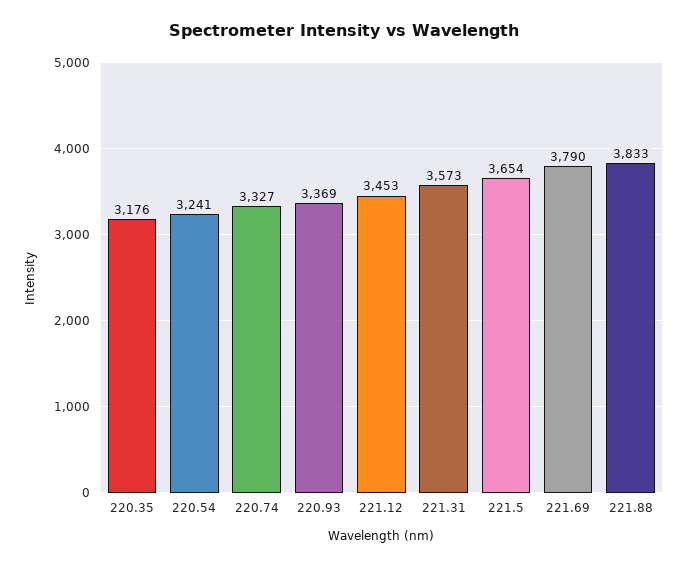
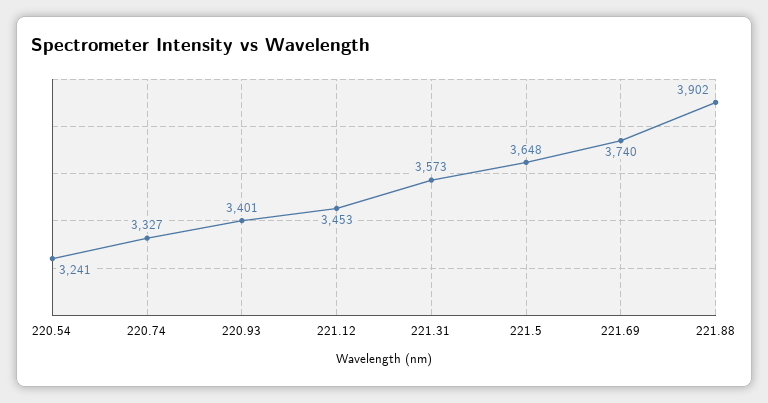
  {
-   "220.35": 3176,
    "220.54": 3241,
    "220.74": 3327,
-   "220.93": 3369,
+   "220.93": 3401,
    "221.12": 3453,
    "221.31": 3573,
-   "221.5": 3654,
+   "221.5": 3648,
-   "221.69": 3790,
+   "221.69": 3740,
-   "221.88": 3833
+   "221.88": 3902
  }

